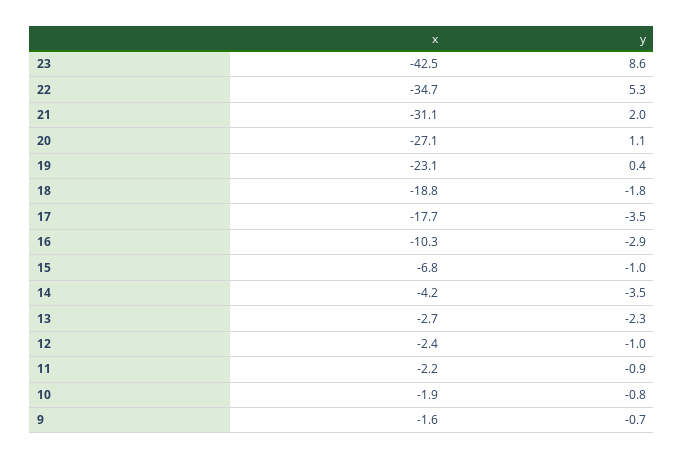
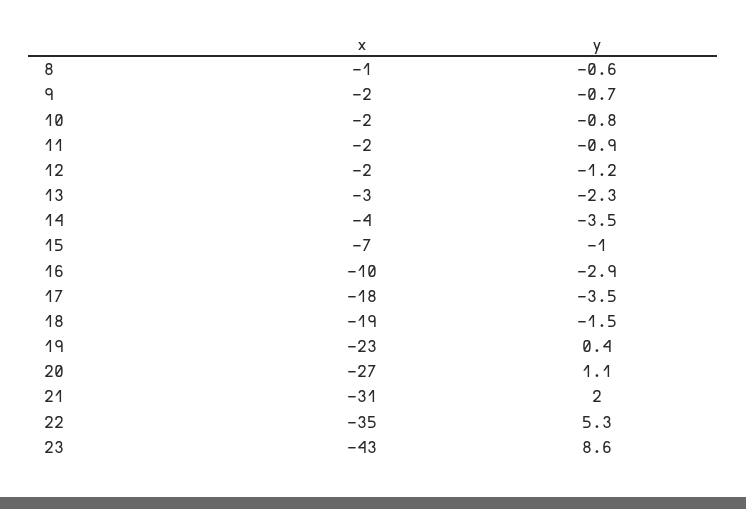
  {
    "x": {
      "23": -42.5,
      "22": -34.7,
      "21": -31.1,
      "20": -27.1,
      "19": -23.1,
      "18": -18.8,
      "17": -17.7,
      "16": -10.3,
      "15": -6.8,
      "14": -4.2,
      "13": -2.7,
      "12": -2.4,
      "11": -2.2,
      "10": -1.9,
-     "9": -1.6
+     "9": -1.6,
+     "8": -1
    },
    "y": {
      "23": 8.6,
      "22": 5.3,
      "21": 2,
      "20": 1.1,
      "19": 0.4,
-     "18": -1.8,
+     "18": -1.5,
      "17": -3.5,
      "16": -2.9,
      "15": -1,
      "14": -3.5,
      "13": -2.3,
-     "12": -1,
+     "12": -1.2,
      "11": -0.9,
      "10": -0.8,
-     "9": -0.7
+     "9": -0.7,
+     "8": -0.6
    }
  }

